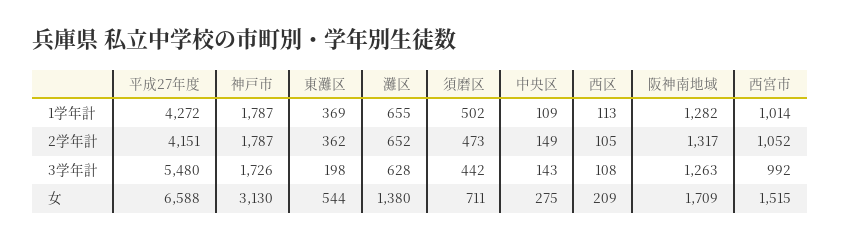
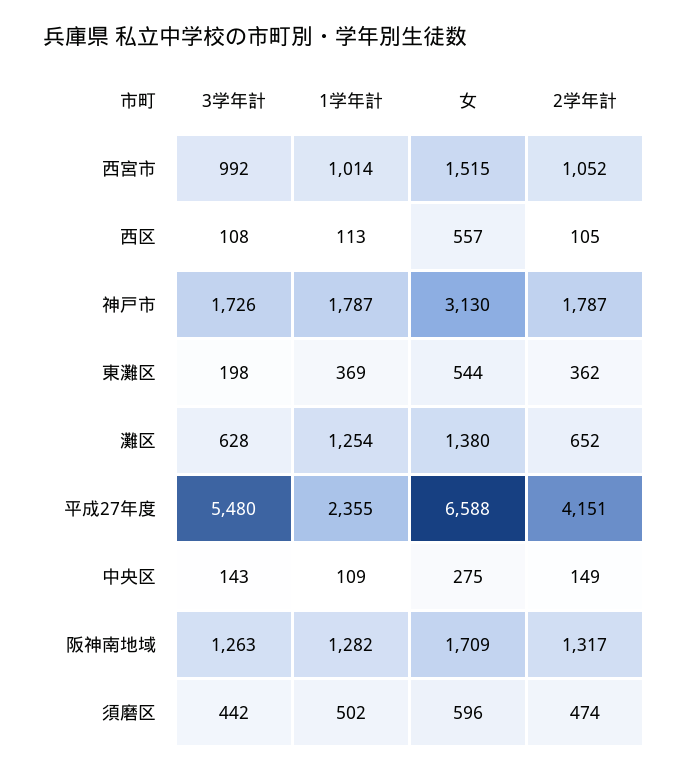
  {
    "平成27年度": {
-     "1学年計": 4272,
+     "1学年計": 2355,
      "2学年計": 4151,
      "3学年計": 5480,
      "女": 6588
    },
    "神戸市": {
      "1学年計": 1787,
      "2学年計": 1787,
      "3学年計": 1726,
      "女": 3130
    },
    "東灘区": {
      "1学年計": 369,
      "2学年計": 362,
      "3学年計": 198,
      "女": 544
    },
    "灘区": {
-     "1学年計": 655,
+     "1学年計": 1254,
      "2学年計": 652,
      "3学年計": 628,
      "女": 1380
    },
    "須磨区": {
      "1学年計": 502,
-     "2学年計": 473,
+     "2学年計": 474,
      "3学年計": 442,
-     "女": 711
+     "女": 596
    },
    "中央区": {
      "1学年計": 109,
      "2学年計": 149,
      "3学年計": 143,
      "女": 275
    },
    "西区": {
      "1学年計": 113,
      "2学年計": 105,
      "3学年計": 108,
-     "女": 209
+     "女": 557
    },
    "阪神南地域": {
      "1学年計": 1282,
      "2学年計": 1317,
      "3学年計": 1263,
      "女": 1709
    },
    "西宮市": {
      "1学年計": 1014,
      "2学年計": 1052,
      "3学年計": 992,
      "女": 1515
    }
  }

